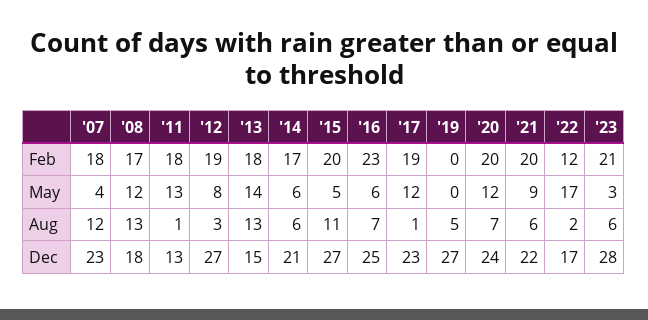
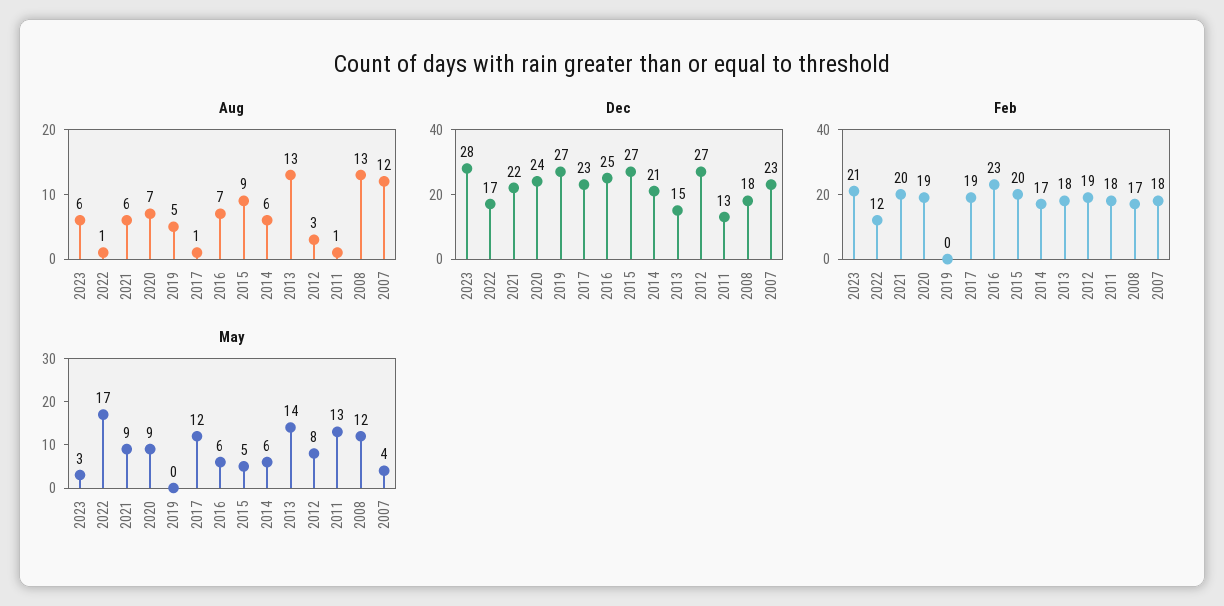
  {
    "Feb": {
      "'07": 18,
      "'08": 17,
      "'11": 18,
      "'12": 19,
      "'13": 18,
      "'14": 17,
      "'15": 20,
      "'16": 23,
      "'17": 19,
      "'19": 0,
-     "'20": 20,
+     "'20": 19,
      "'21": 20,
      "'22": 12,
      "'23": 21
    },
    "May": {
      "'07": 4,
      "'08": 12,
      "'11": 13,
      "'12": 8,
      "'13": 14,
      "'14": 6,
      "'15": 5,
      "'16": 6,
      "'17": 12,
      "'19": 0,
-     "'20": 12,
+     "'20": 9,
      "'21": 9,
      "'22": 17,
      "'23": 3
    },
    "Aug": {
      "'07": 12,
      "'08": 13,
      "'11": 1,
      "'12": 3,
      "'13": 13,
      "'14": 6,
-     "'15": 11,
+     "'15": 9,
      "'16": 7,
      "'17": 1,
      "'19": 5,
      "'20": 7,
      "'21": 6,
-     "'22": 2,
+     "'22": 1,
      "'23": 6
    },
    "Dec": {
      "'07": 23,
      "'08": 18,
      "'11": 13,
      "'12": 27,
      "'13": 15,
      "'14": 21,
      "'15": 27,
      "'16": 25,
      "'17": 23,
      "'19": 27,
      "'20": 24,
      "'21": 22,
      "'22": 17,
      "'23": 28
    }
  }

